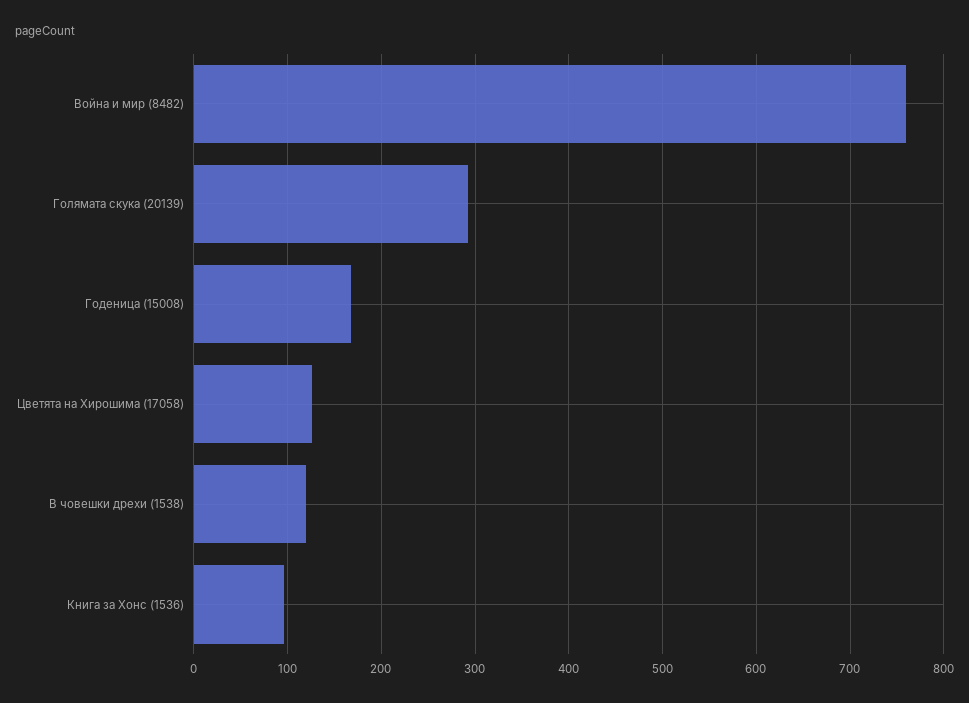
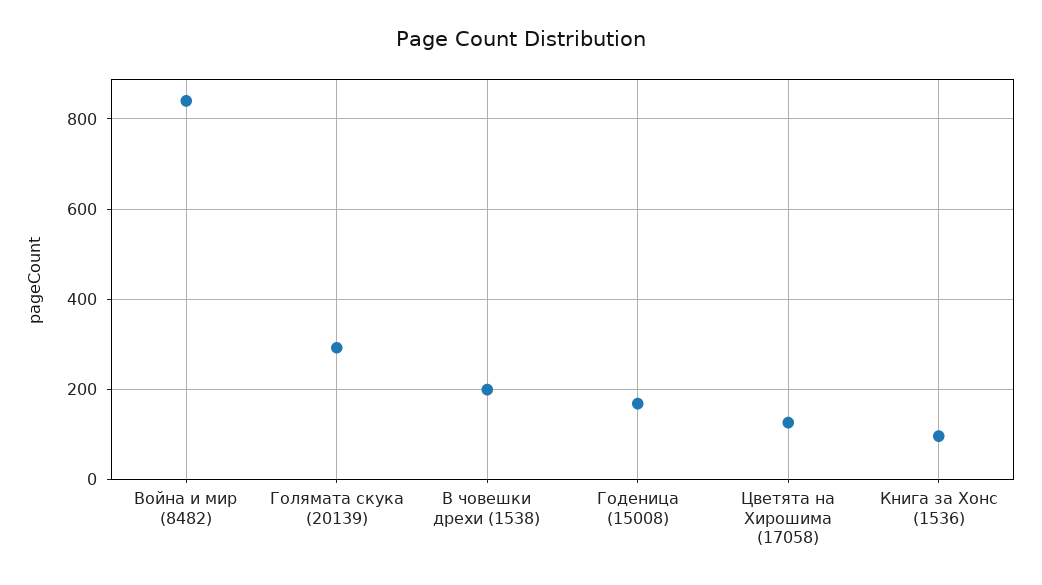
  {
-   "Война и мир (8482)": 760,
+   "Война и мир (8482)": 840,
    "Голямата скука (20139)": 290,
    "Годеница (15008)": 170,
    "Цветята на Хирошима (17058)": 130,
-   "В човешки дрехи (1538)": 120,
+   "В човешки дрехи (1538)": 200,
    "Книга за Хонс (1536)": 100
  }

